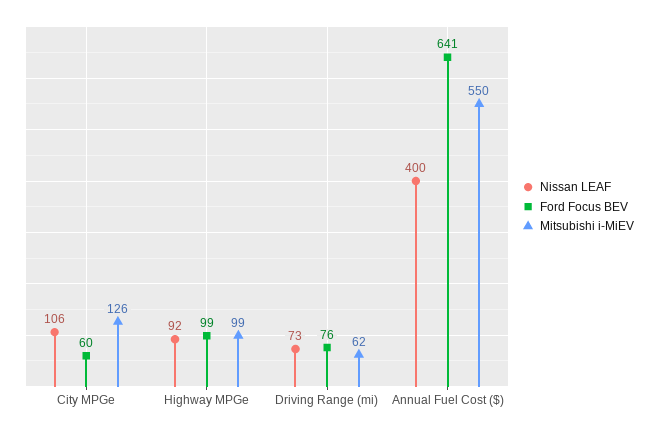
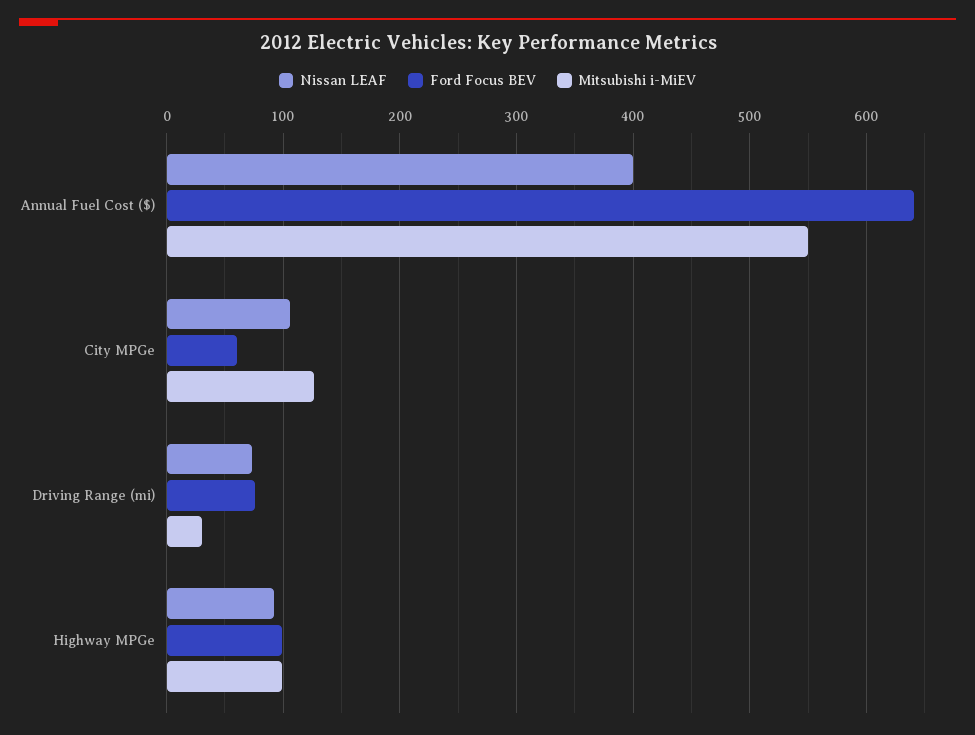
  {
    "Nissan LEAF": {
      "City MPGe": 106,
      "Highway MPGe": 92,
      "Driving Range (mi)": 73,
      "Annual Fuel Cost ($)": 400
    },
    "Ford Focus BEV": {
      "City MPGe": 60,
      "Highway MPGe": 99,
      "Driving Range (mi)": 76,
      "Annual Fuel Cost ($)": 641
    },
    "Mitsubishi i-MiEV": {
      "City MPGe": 126,
      "Highway MPGe": 99,
-     "Driving Range (mi)": 62,
+     "Driving Range (mi)": 30,
      "Annual Fuel Cost ($)": 550
    }
  }

